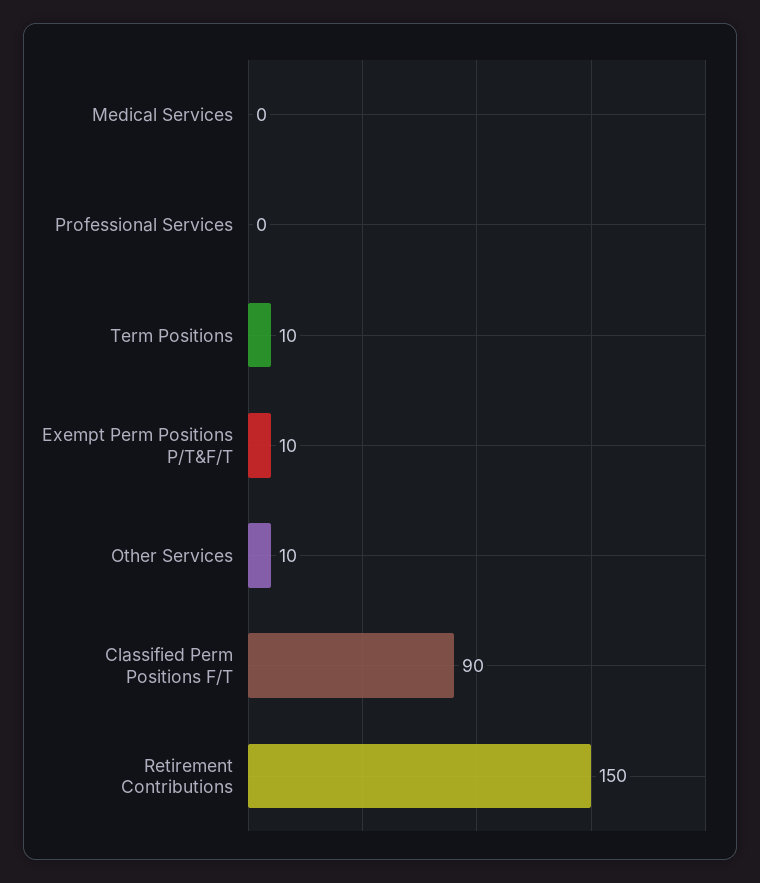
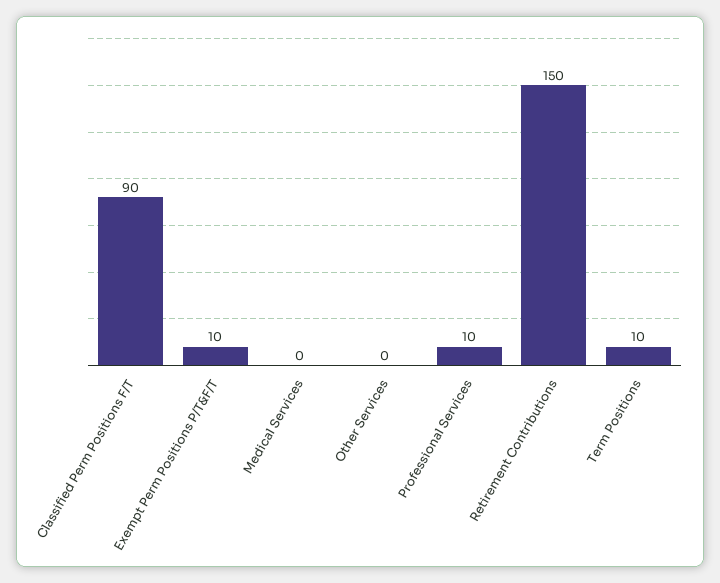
  {
    "Medical Services": 0,
-   "Professional Services": 0,
+   "Professional Services": 10,
    "Term Positions": 10,
    "Exempt Perm Positions P/T&F/T": 10,
-   "Other Services": 10,
+   "Other Services": 0,
    "Classified Perm Positions F/T": 90,
    "Retirement Contributions": 150
  }

